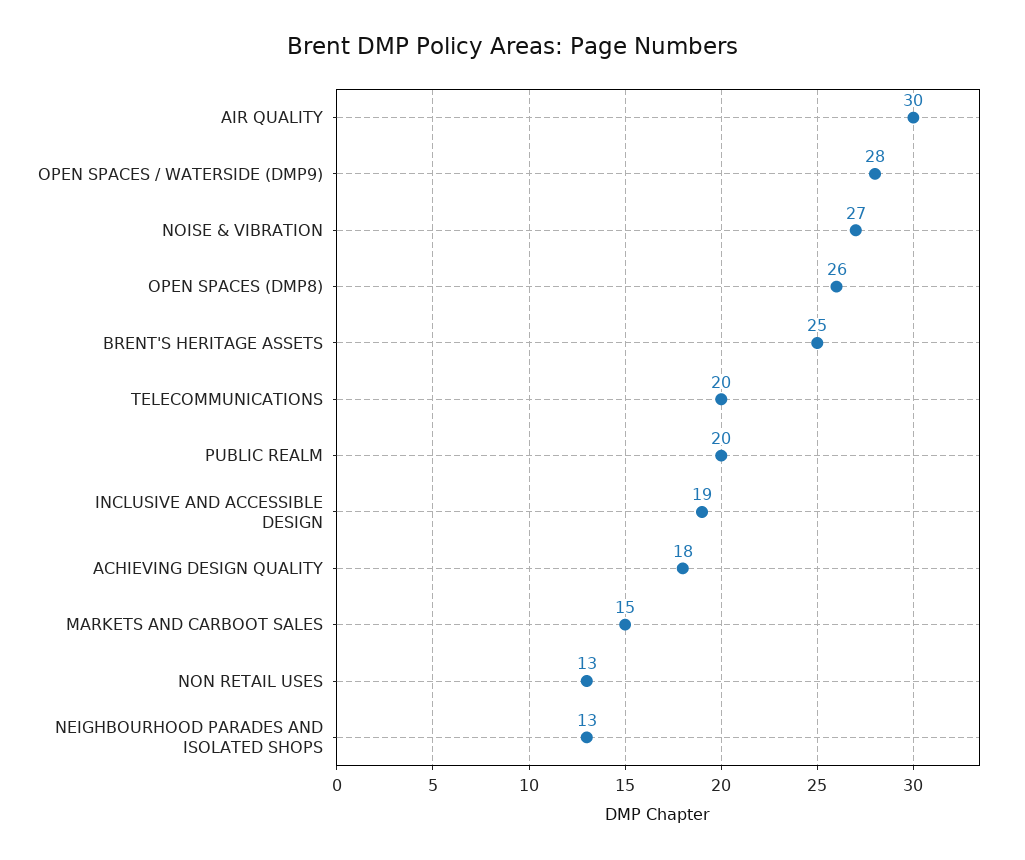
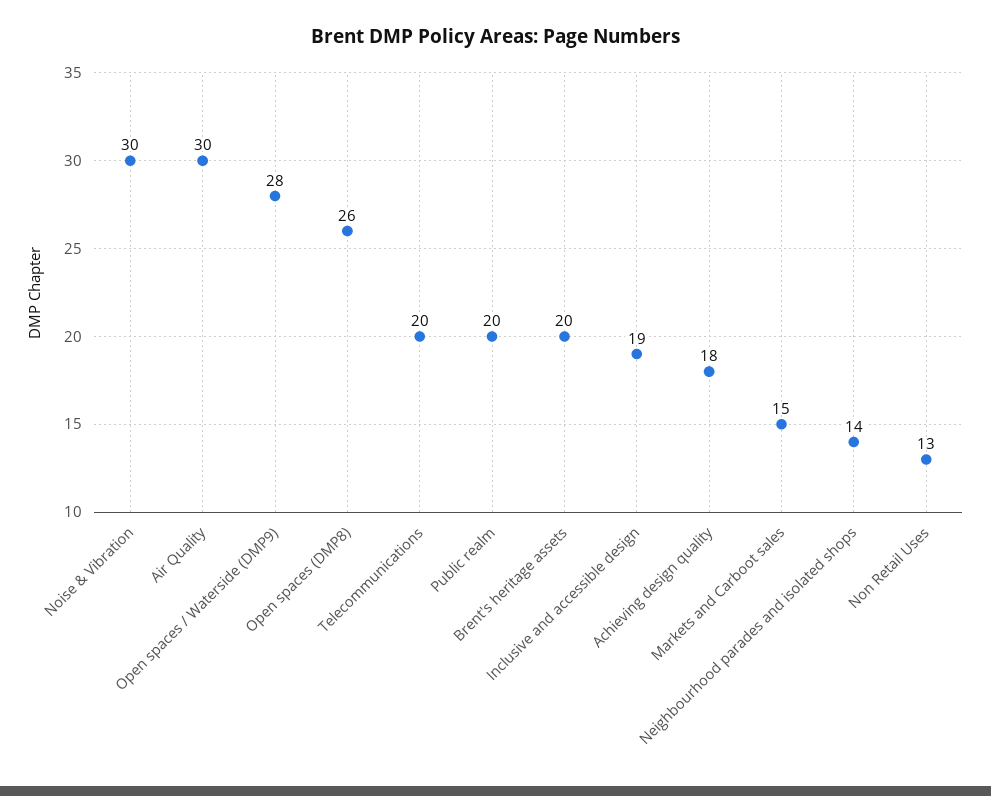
  {
    "AIR QUALITY": 30,
    "OPEN SPACES / WATERSIDE (DMP9)": 28,
-   "NOISE & VIBRATION": 27,
+   "NOISE & VIBRATION": 30,
    "OPEN SPACES (DMP8)": 26,
-   "BRENT'S HERITAGE ASSETS": 25,
+   "BRENT'S HERITAGE ASSETS": 20,
    "TELECOMMUNICATIONS": 20,
    "PUBLIC REALM": 20,
    "INCLUSIVE AND ACCESSIBLE DESIGN": 19,
    "ACHIEVING DESIGN QUALITY": 18,
    "MARKETS AND CARBOOT SALES": 15,
    "NON RETAIL USES": 13,
-   "NEIGHBOURHOOD PARADES AND ISOLATED SHOPS": 13
+   "NEIGHBOURHOOD PARADES AND ISOLATED SHOPS": 14
  }

